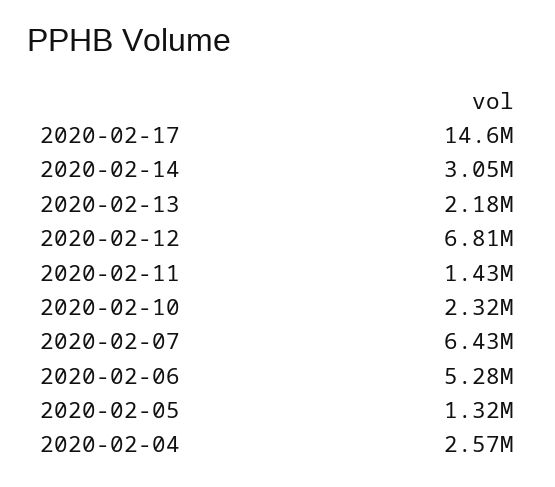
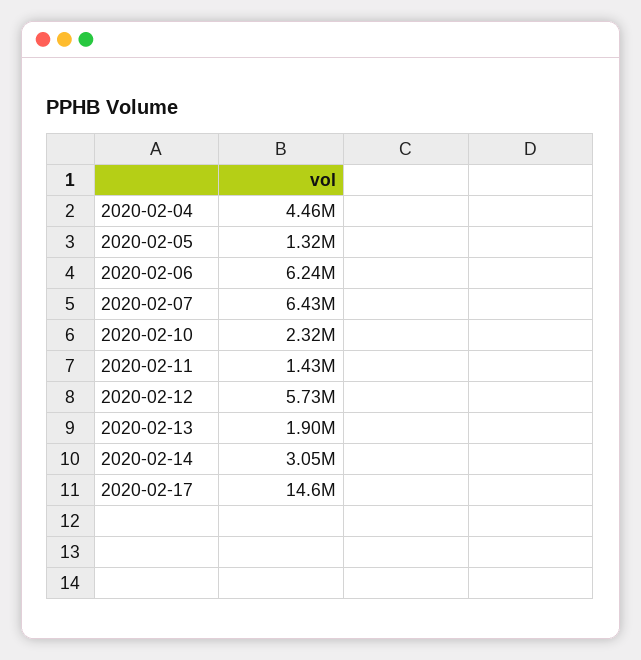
  {
    "2020-02-17": 14600000,
    "2020-02-14": 3050000,
-   "2020-02-13": 2180000,
+   "2020-02-13": 1900000,
-   "2020-02-12": 6810000,
+   "2020-02-12": 5730000,
    "2020-02-11": 1430000,
    "2020-02-10": 2320000,
    "2020-02-07": 6430000,
-   "2020-02-06": 5280000,
+   "2020-02-06": 6240000,
    "2020-02-05": 1320000,
-   "2020-02-04": 2570000
+   "2020-02-04": 4460000
  }

